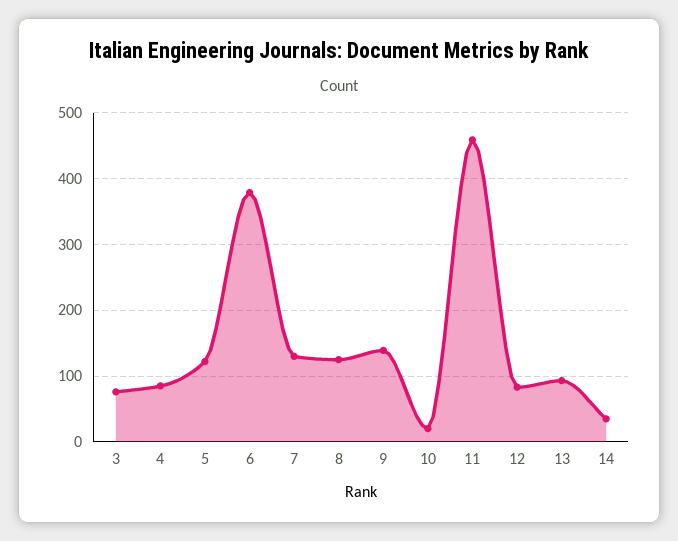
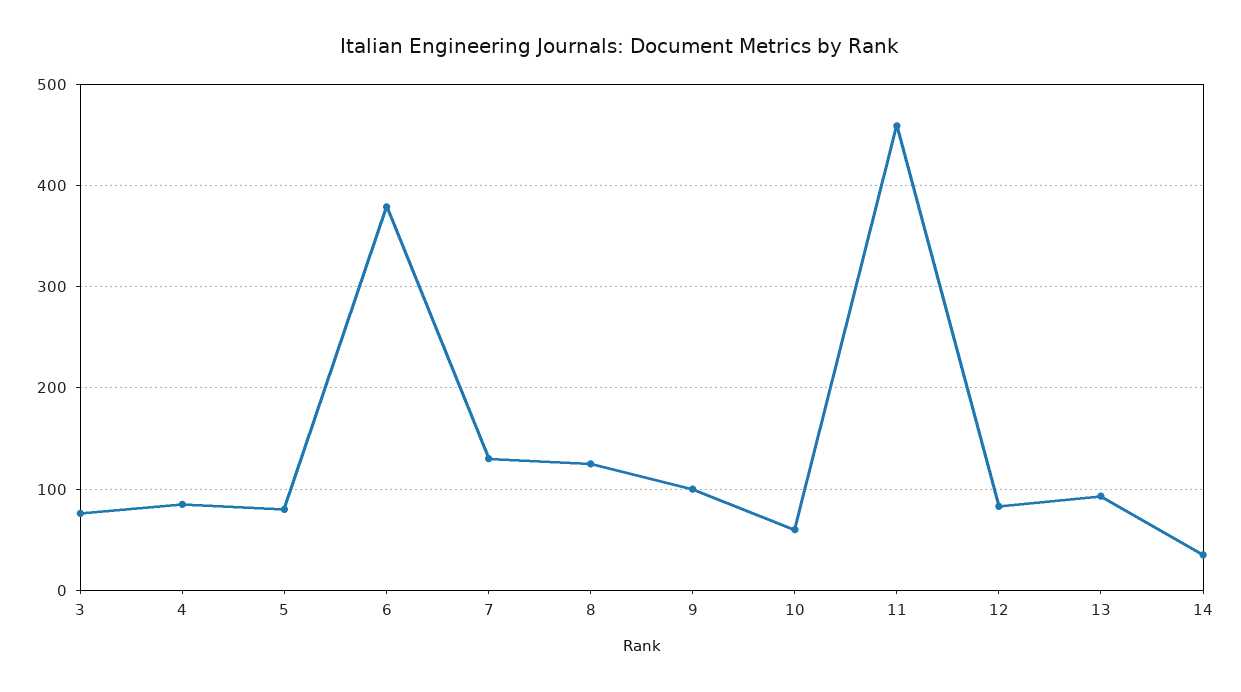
  {
    "3": 80,
    "4": 90,
-   "5": 120,
+   "5": 80,
    "6": 380,
    "7": 130,
    "8": 130,
-   "9": 140,
+   "9": 100,
-   "10": 20,
+   "10": 60,
    "11": 460,
    "12": 80,
    "13": 90,
    "14": 40
  }

